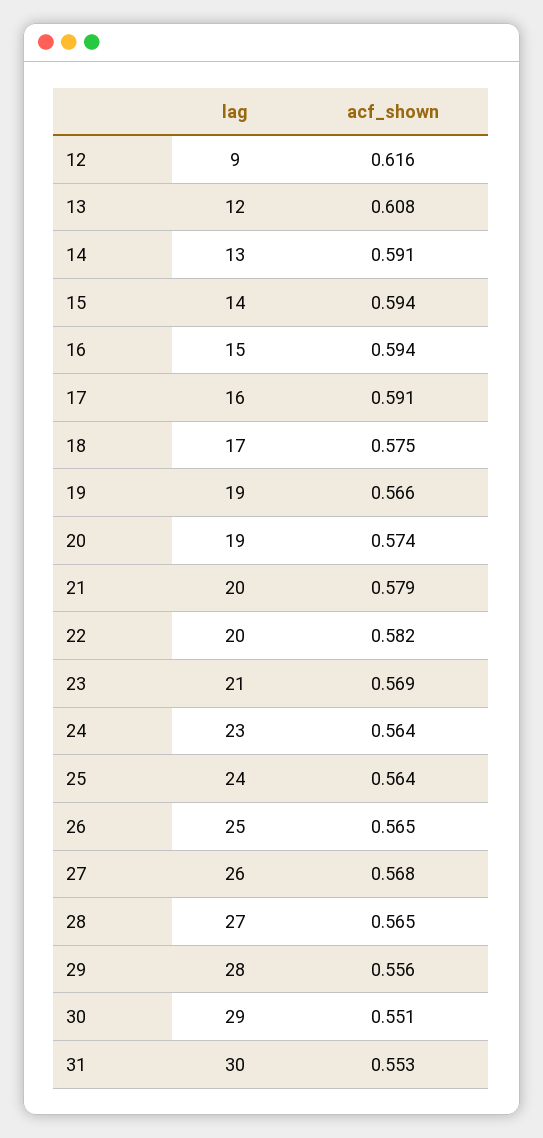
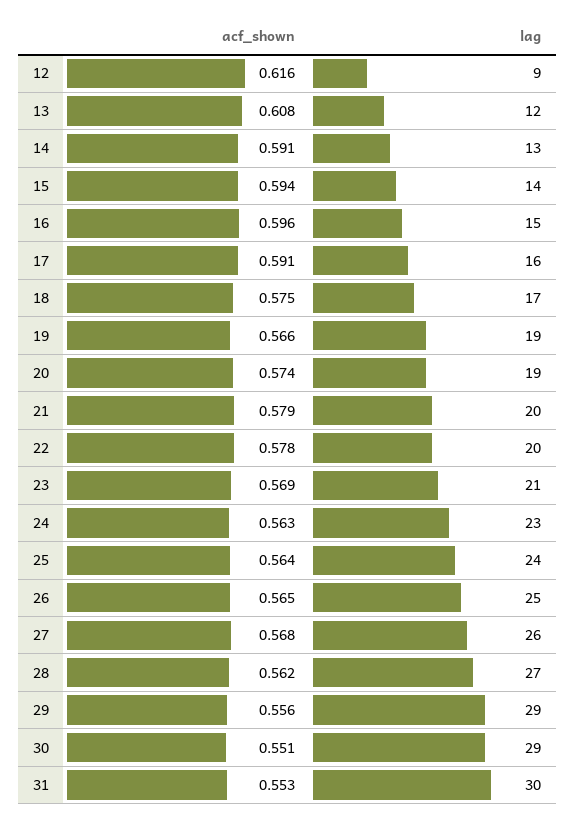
  {
    "lag": {
      "12": 9,
      "13": 12,
      "14": 13,
      "15": 14,
      "16": 15,
      "17": 16,
      "18": 17,
      "19": 19,
      "20": 19,
      "21": 20,
      "22": 20,
      "23": 21,
      "24": 23,
      "25": 24,
      "26": 25,
      "27": 26,
      "28": 27,
-     "29": 28,
+     "29": 29,
      "30": 29,
      "31": 30
    },
    "acf_shown": {
      "12": 0.616,
      "13": 0.608,
      "14": 0.591,
      "15": 0.594,
-     "16": 0.594,
+     "16": 0.596,
      "17": 0.591,
      "18": 0.575,
      "19": 0.566,
      "20": 0.574,
      "21": 0.579,
-     "22": 0.582,
+     "22": 0.578,
      "23": 0.569,
-     "24": 0.564,
+     "24": 0.563,
      "25": 0.564,
      "26": 0.565,
      "27": 0.568,
-     "28": 0.565,
+     "28": 0.562,
      "29": 0.556,
      "30": 0.551,
      "31": 0.553
    }
  }

